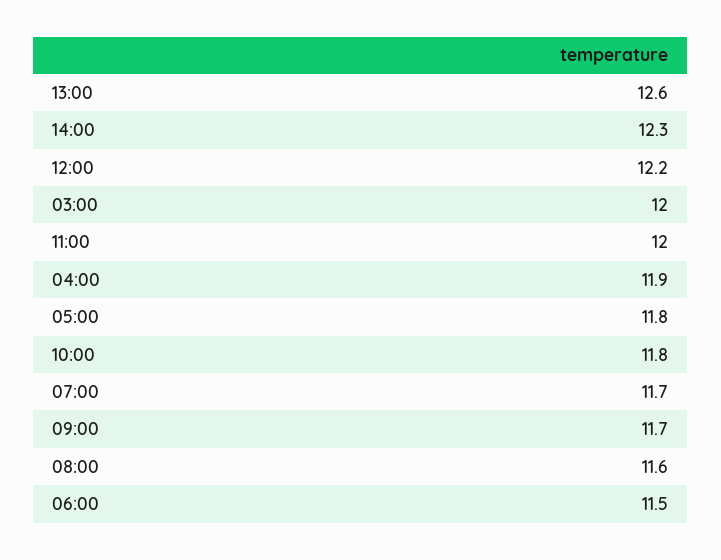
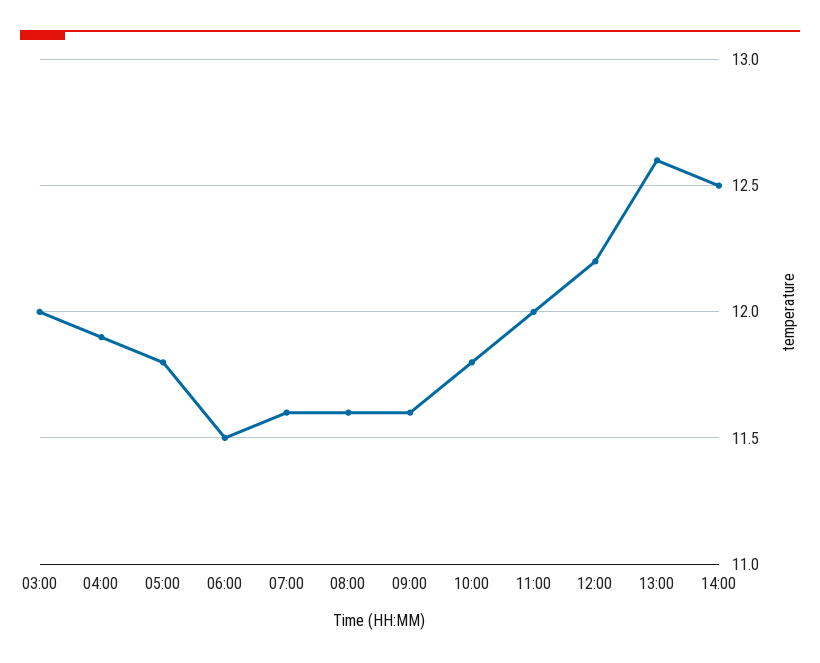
  {
    "13:00": 12.6,
-   "14:00": 12.3,
+   "14:00": 12.5,
    "12:00": 12.2,
    "03:00": 12,
    "11:00": 12,
    "04:00": 11.9,
    "05:00": 11.8,
    "10:00": 11.8,
-   "07:00": 11.7,
+   "07:00": 11.6,
-   "09:00": 11.7,
+   "09:00": 11.6,
    "08:00": 11.6,
    "06:00": 11.5
  }

